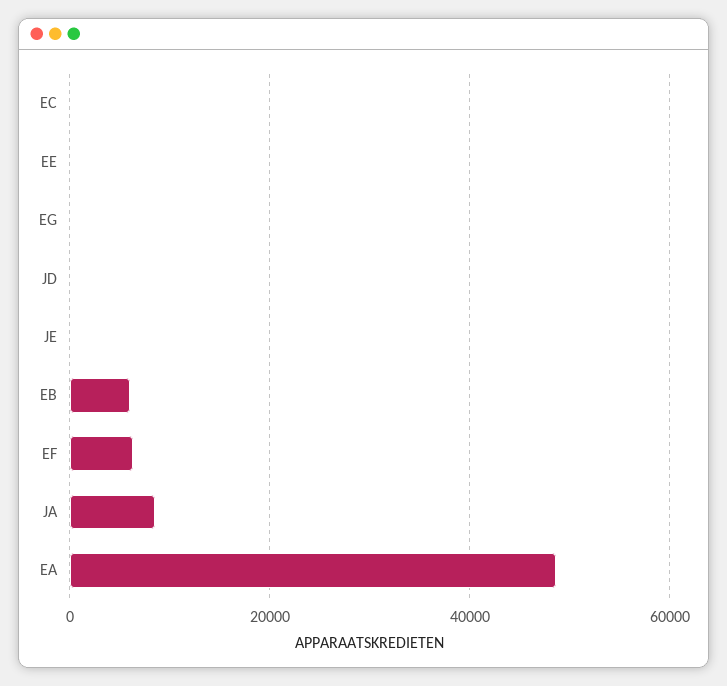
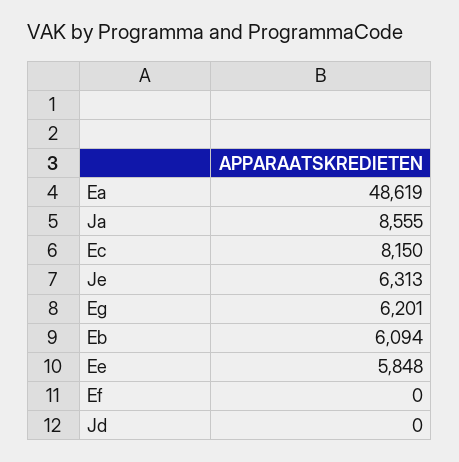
  {
-   "EC": 0,
+   "EC": 8150,
-   "EE": 0,
+   "EE": 5848,
-   "EG": 0,
+   "EG": 6201,
    "JD": 0,
-   "JE": 0,
+   "JE": 6313,
    "EB": 6094,
-   "EF": 6000,
+   "EF": 0,
    "JA": 8555,
    "EA": 48619
  }

